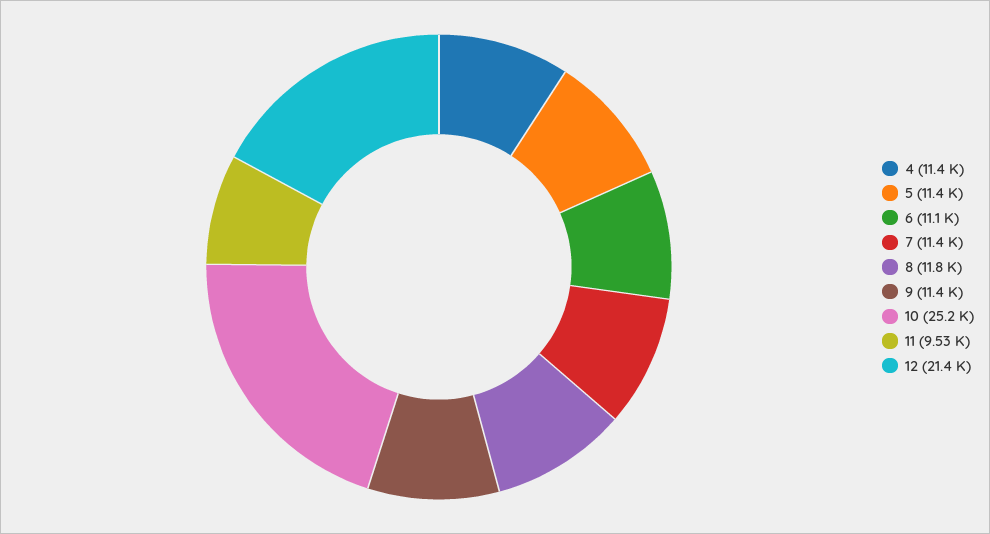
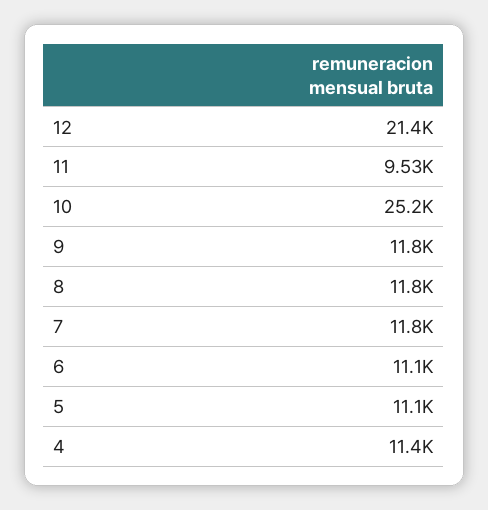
  {
    "4": 11400,
-   "5": 11400,
+   "5": 11100,
    "6": 11100,
-   "7": 11400,
+   "7": 11800,
    "8": 11800,
-   "9": 11400,
+   "9": 11800,
    "10": 25200,
    "11": 9530,
    "12": 21400
  }

